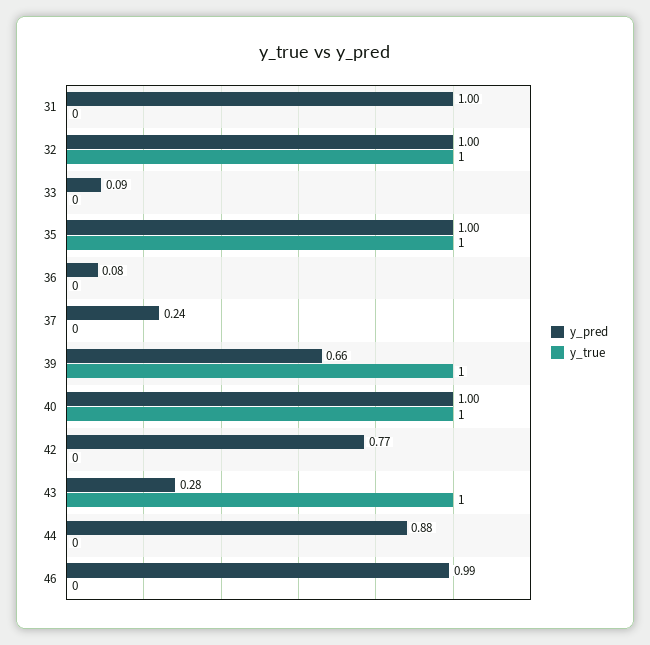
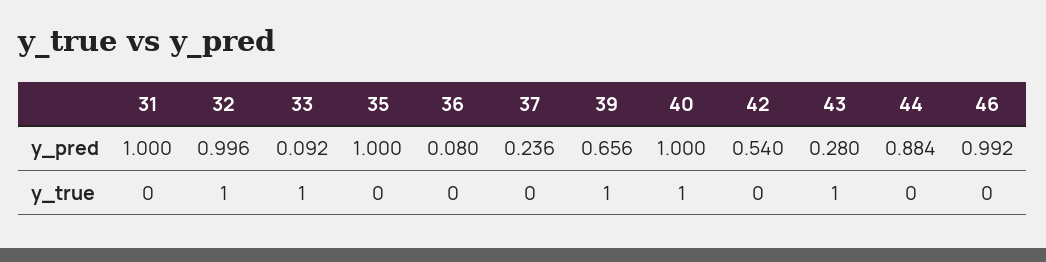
  {
    "y_pred": {
      "31": 1,
      "32": 0.996,
      "33": 0.092,
      "35": 1,
      "36": 0.08,
      "37": 0.236,
      "39": 0.656,
      "40": 1,
-     "42": 0.77,
+     "42": 0.54,
      "43": 0.28,
      "44": 0.884,
      "46": 0.992
    },
    "y_true": {
      "31": 0,
      "32": 1,
-     "33": 0,
+     "33": 1,
-     "35": 1,
+     "35": 0,
      "36": 0,
      "37": 0,
      "39": 1,
      "40": 1,
      "42": 0,
      "43": 1,
      "44": 0,
      "46": 0
    }
  }

